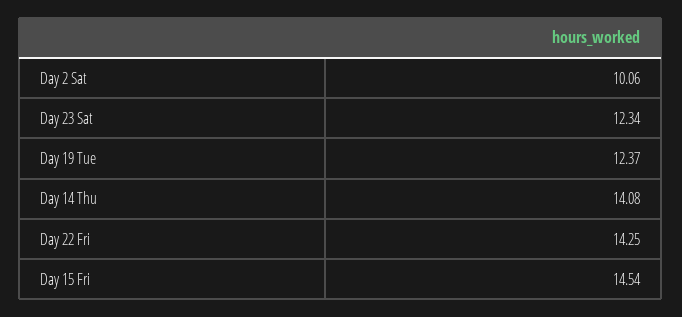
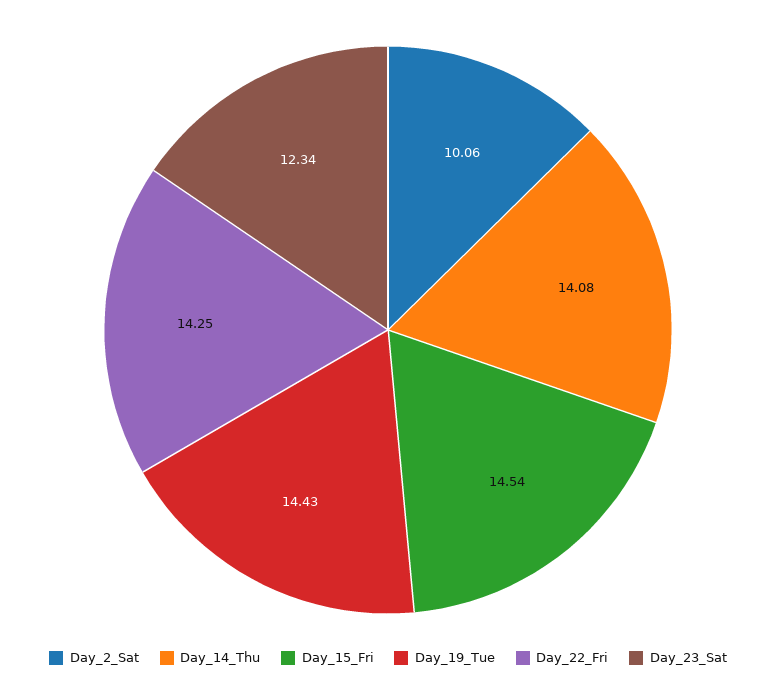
  {
    "Day 2 Sat": 10.06,
    "Day 23 Sat": 12.34,
-   "Day 19 Tue": 12.37,
+   "Day 19 Tue": 14.43,
    "Day 14 Thu": 14.08,
    "Day 22 Fri": 14.25,
    "Day 15 Fri": 14.54
  }

